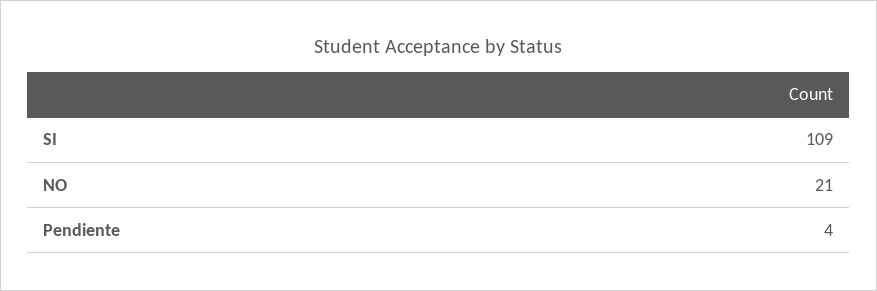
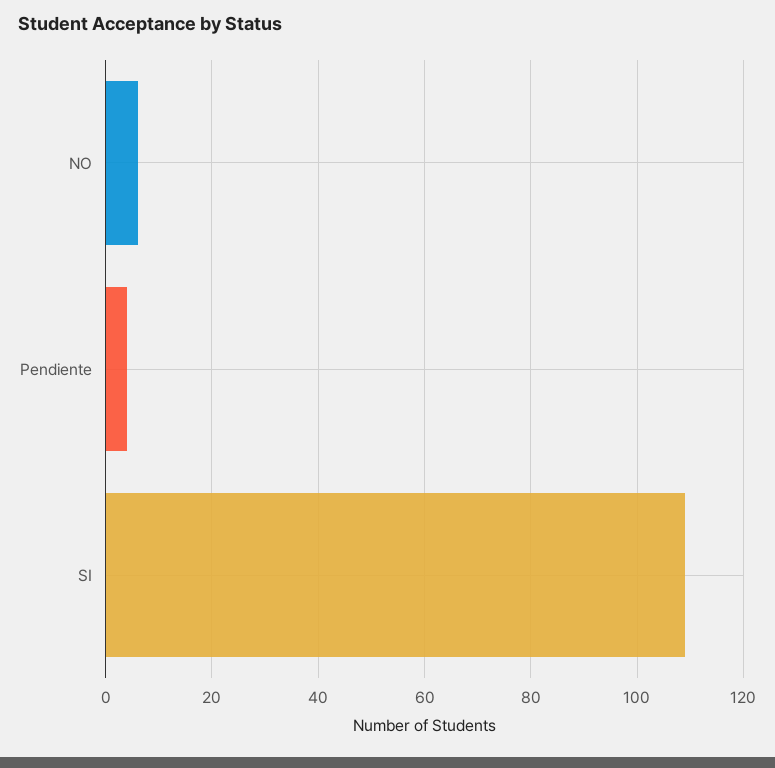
  {
    "SI": 109,
-   "NO": 21,
+   "NO": 5,
    "Pendiente": 4
  }

